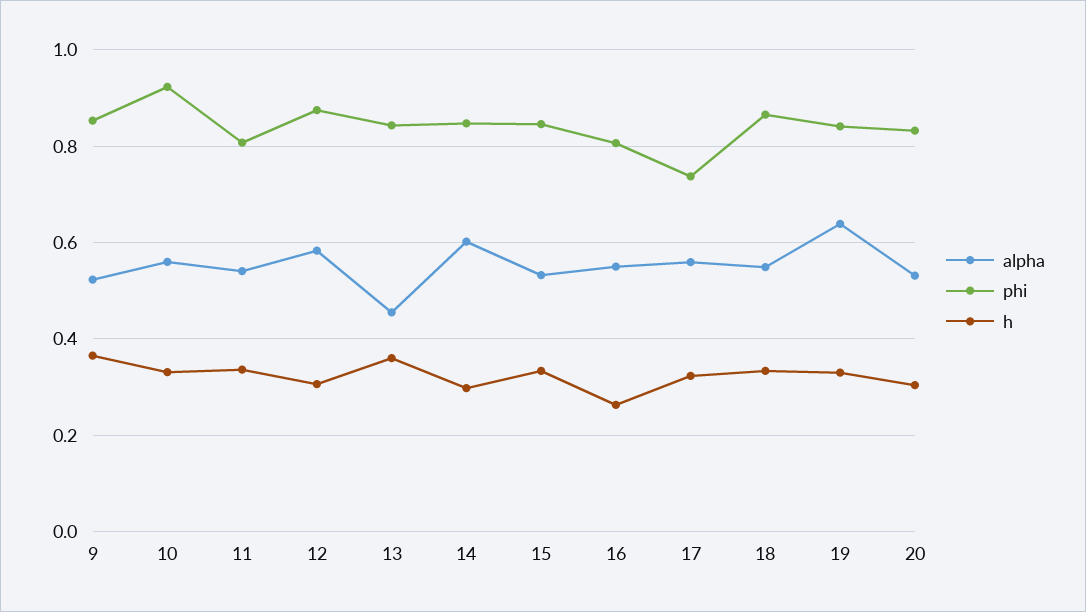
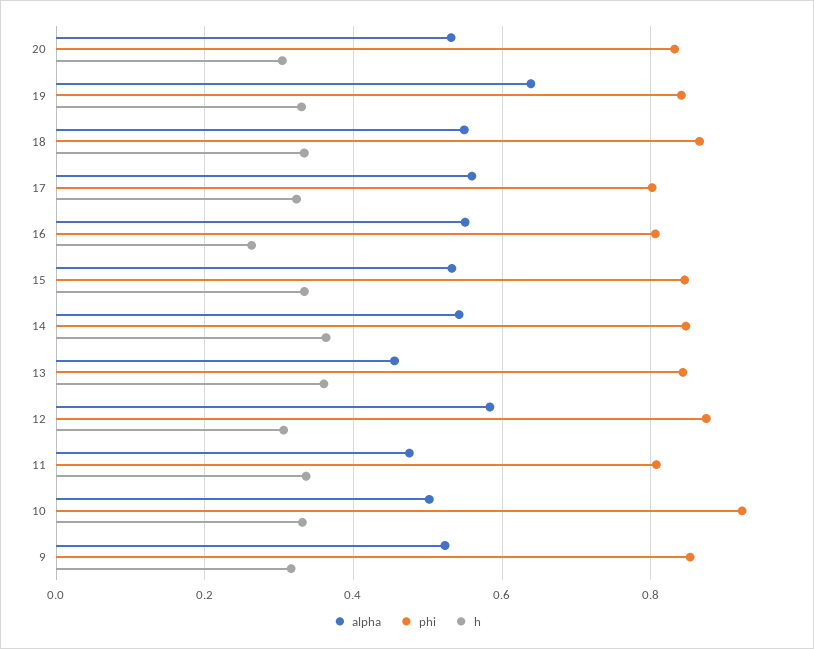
  {
    "alpha": {
      "9": 0.52,
-     "10": 0.56,
+     "10": 0.5,
-     "11": 0.54,
+     "11": 0.48,
      "12": 0.58,
      "13": 0.46,
-     "14": 0.6,
+     "14": 0.54,
      "15": 0.54,
      "16": 0.56,
      "17": 0.56,
      "18": 0.54,
      "19": 0.64,
      "20": 0.54
    },
    "phi": {
      "9": 0.86,
      "10": 0.92,
      "11": 0.8,
      "12": 0.88,
      "13": 0.84,
      "14": 0.84,
      "15": 0.84,
      "16": 0.8,
-     "17": 0.74,
+     "17": 0.8,
      "18": 0.86,
      "19": 0.84,
      "20": 0.84
    },
    "h": {
-     "9": 0.36,
+     "9": 0.32,
      "10": 0.34,
      "11": 0.34,
      "12": 0.3,
      "13": 0.36,
-     "14": 0.3,
+     "14": 0.36,
      "15": 0.34,
      "16": 0.26,
      "17": 0.32,
      "18": 0.34,
      "19": 0.34,
      "20": 0.3
    }
  }

